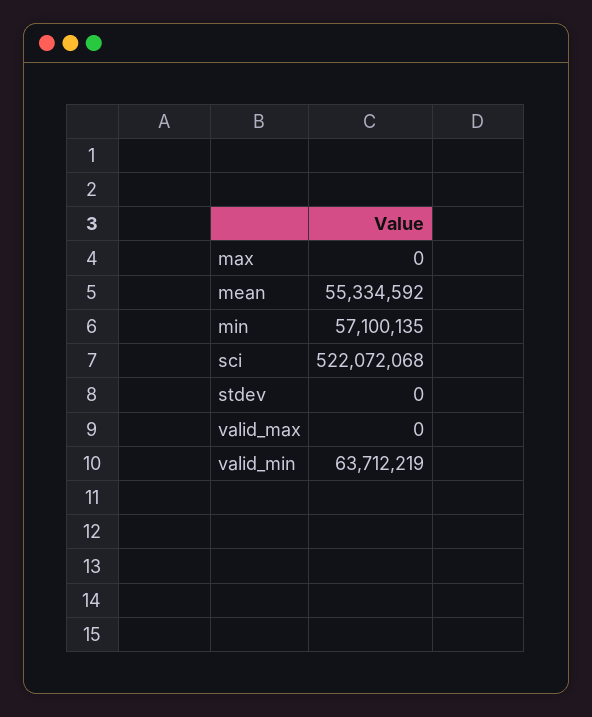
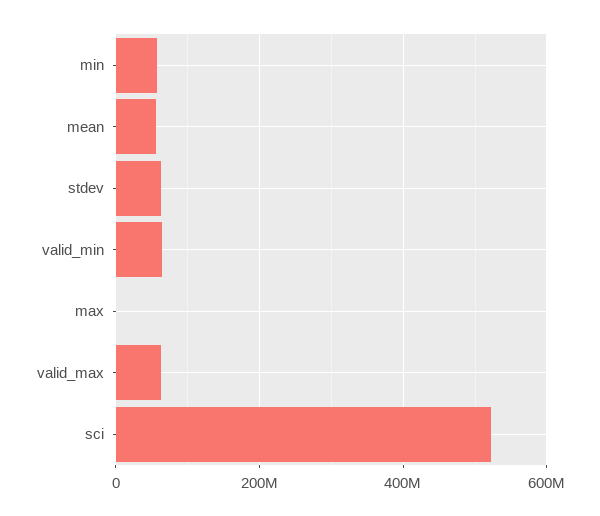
  {
    "max": 0,
    "mean": 55334592,
    "min": 57100135,
    "sci": 522072068,
-   "stdev": 0,
+   "stdev": 60000000,
-   "valid_max": 0,
+   "valid_max": 60000000,
    "valid_min": 63712219
  }

